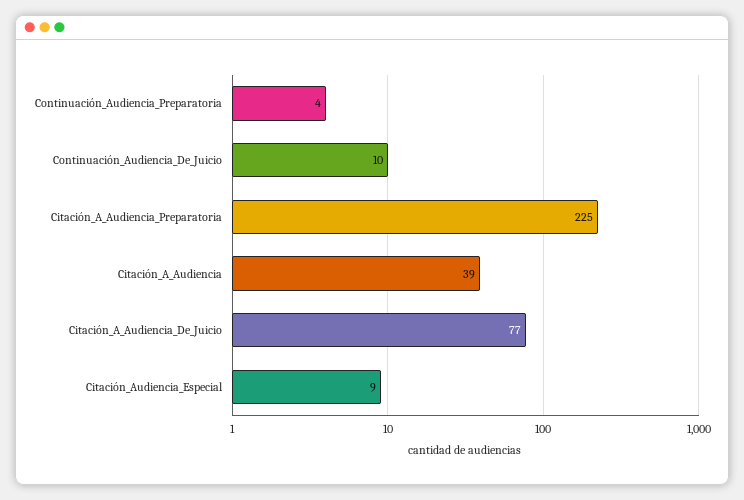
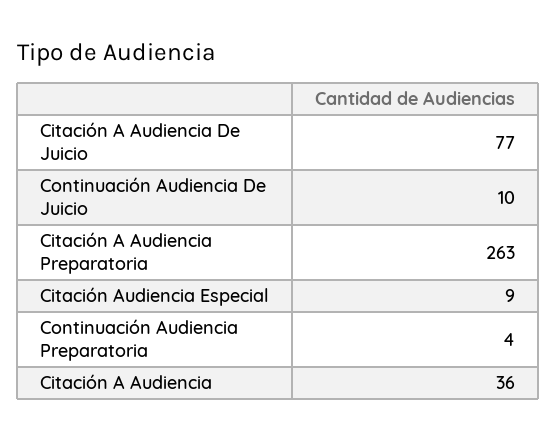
  {
    "Continuación_Audiencia_Preparatoria": 4,
    "Continuación_Audiencia_De_Juicio": 10,
-   "Citación_A_Audiencia_Preparatoria": 225,
+   "Citación_A_Audiencia_Preparatoria": 263,
-   "Citación_A_Audiencia": 39,
+   "Citación_A_Audiencia": 36,
    "Citación_A_Audiencia_De_Juicio": 77,
    "Citación_Audiencia_Especial": 9
  }

